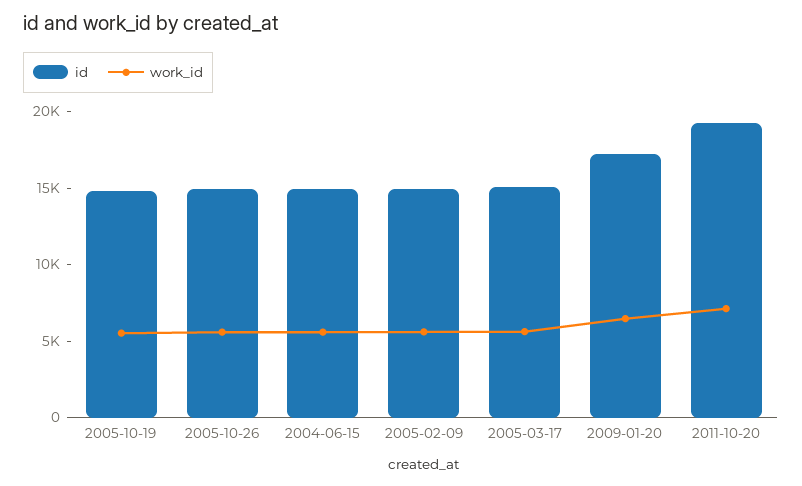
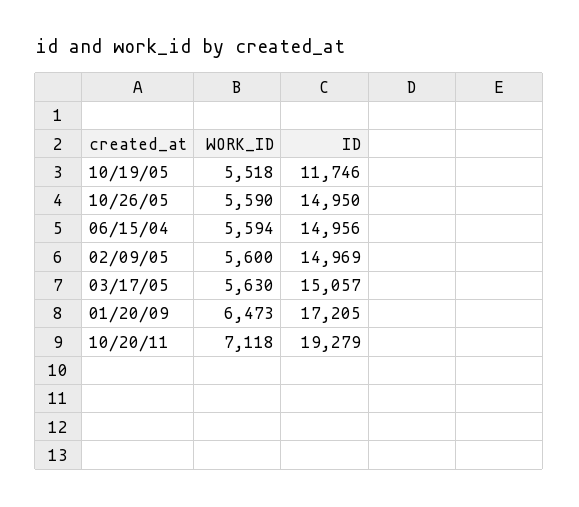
  {
    "id": {
-     "2005-10-19": 15000,
+     "2005-10-19": 11746,
      "2005-10-26": 14950,
      "2004-06-15": 14956,
      "2005-02-09": 14969,
      "2005-03-17": 15057,
      "2009-01-20": 17205,
      "2011-10-20": 19279
    },
    "work_id": {
      "2005-10-19": 5518,
      "2005-10-26": 5590,
      "2004-06-15": 5594,
      "2005-02-09": 5600,
      "2005-03-17": 5630,
      "2009-01-20": 6473,
      "2011-10-20": 7118
    }
  }

